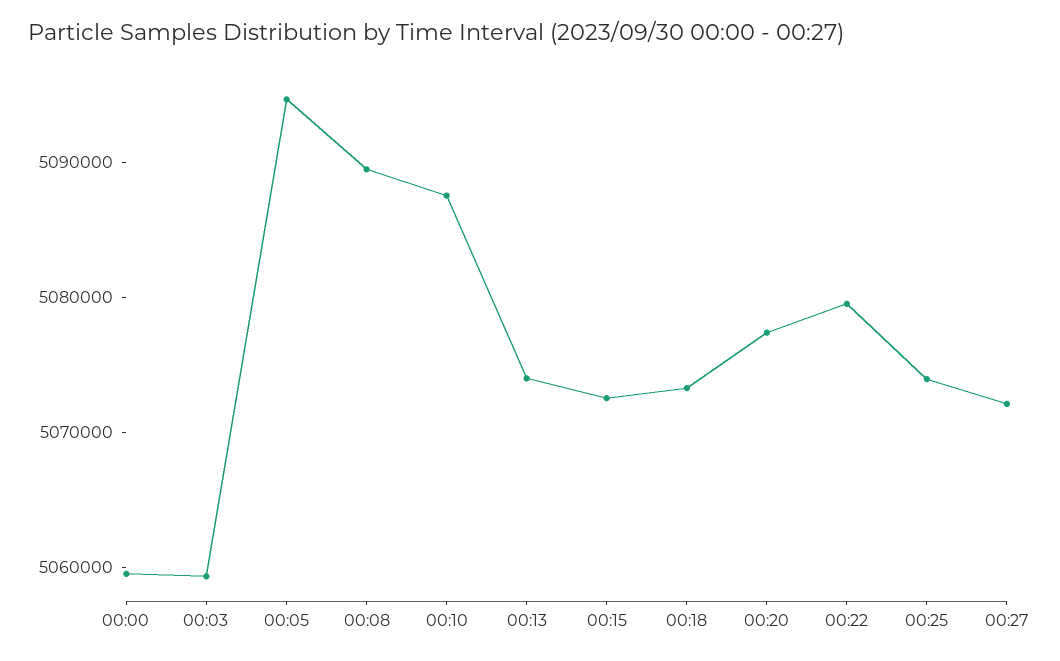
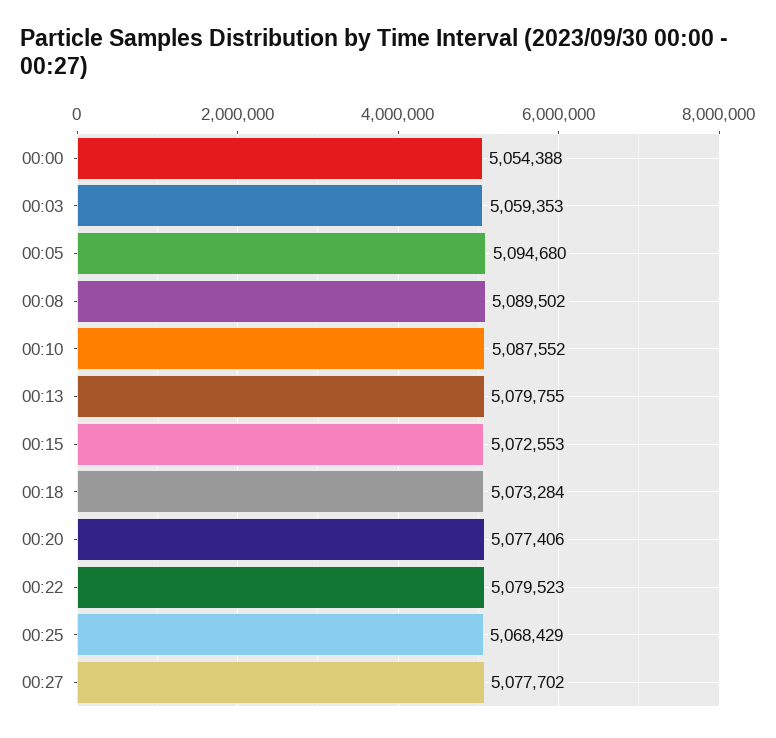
  {
-   "00:00": 5060000,
+   "00:00": 5054388,
    "00:03": 5059353,
    "00:05": 5094680,
    "00:08": 5089502,
    "00:10": 5087552,
-   "00:13": 5074000,
+   "00:13": 5079755,
    "00:15": 5072553,
    "00:18": 5073284,
    "00:20": 5077406,
    "00:22": 5079523,
-   "00:25": 5074000,
+   "00:25": 5068429,
-   "00:27": 5072000
+   "00:27": 5077702
  }

